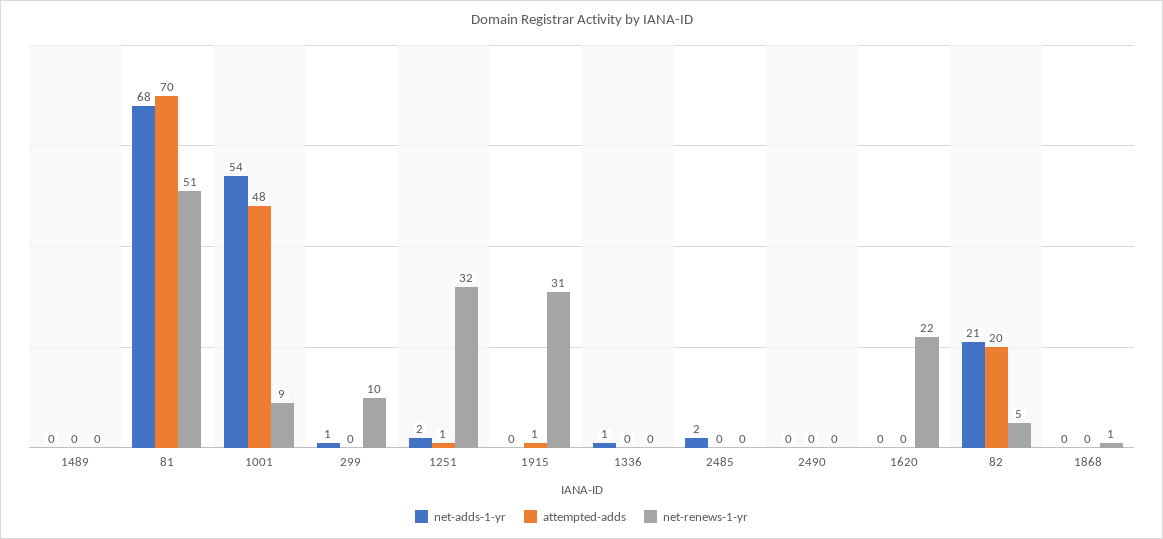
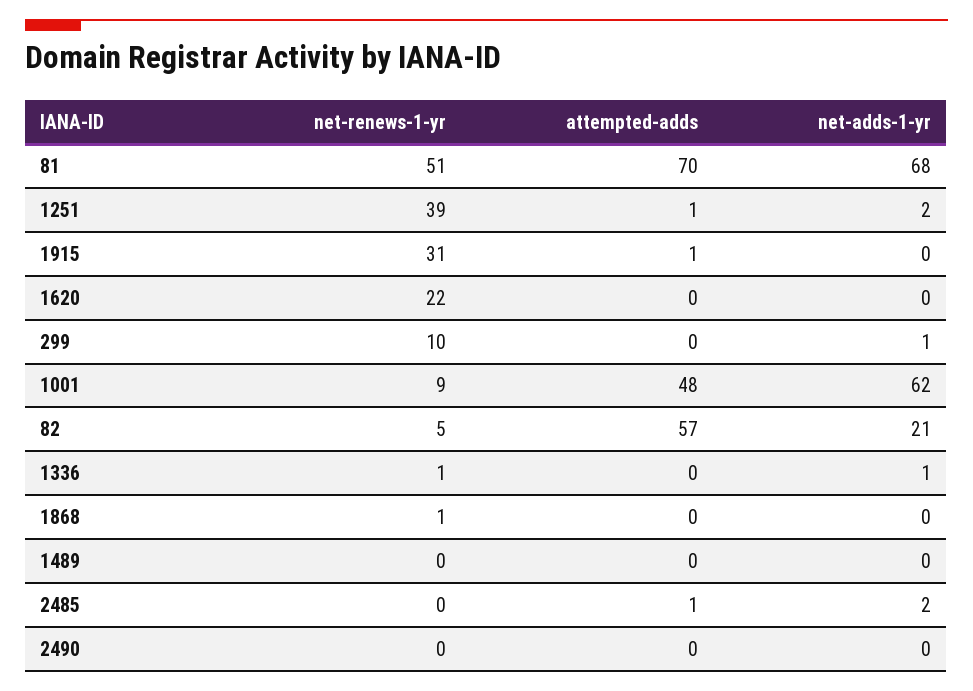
  {
    "net-adds-1-yr": {
      "1489": 0,
      "81": 68,
-     "1001": 54,
+     "1001": 62,
      "299": 1,
      "1251": 2,
      "1915": 0,
      "1336": 1,
      "2485": 2,
      "2490": 0,
      "1620": 0,
      "82": 21,
      "1868": 0
    },
    "attempted-adds": {
      "1489": 0,
      "81": 70,
      "1001": 48,
      "299": 0,
      "1251": 1,
      "1915": 1,
      "1336": 0,
-     "2485": 0,
+     "2485": 1,
      "2490": 0,
      "1620": 0,
-     "82": 20,
+     "82": 57,
      "1868": 0
    },
    "net-renews-1-yr": {
      "1489": 0,
      "81": 51,
      "1001": 9,
      "299": 10,
-     "1251": 32,
+     "1251": 39,
      "1915": 31,
-     "1336": 0,
+     "1336": 1,
      "2485": 0,
      "2490": 0,
      "1620": 22,
      "82": 5,
      "1868": 1
    }
  }

